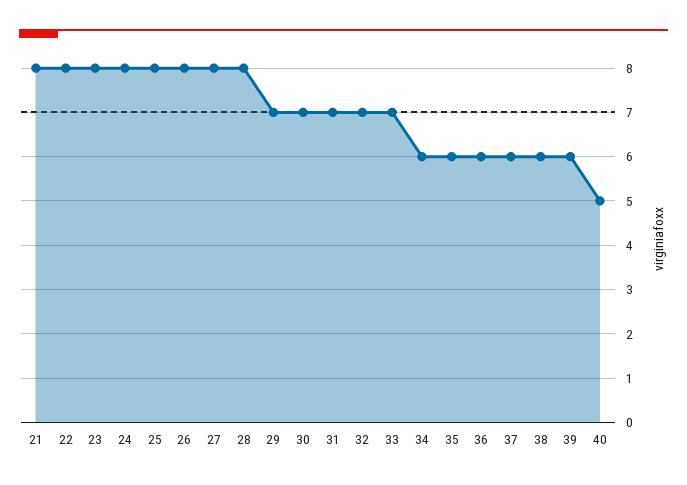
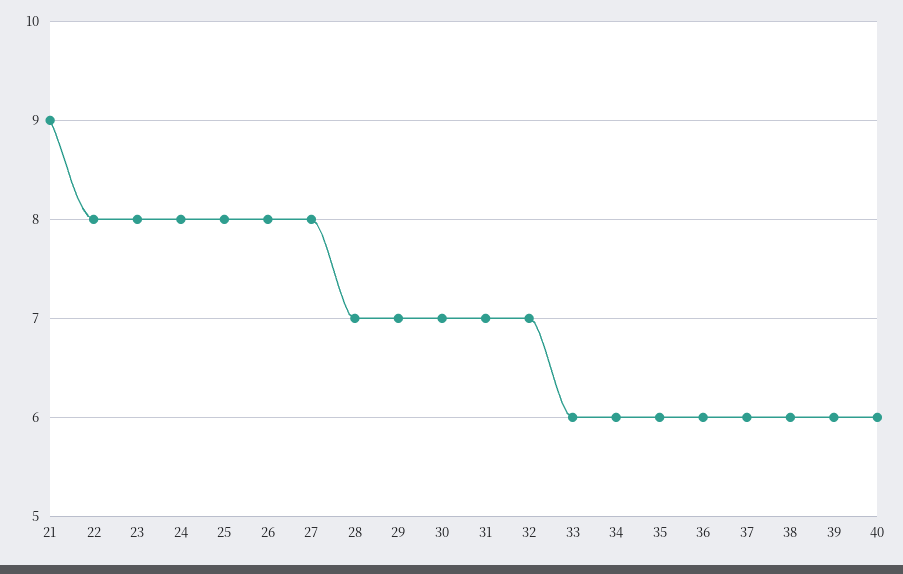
  {
-   "21": 8,
+   "21": 9,
    "22": 8,
    "23": 8,
    "24": 8,
    "25": 8,
    "26": 8,
    "27": 8,
-   "28": 8,
+   "28": 7,
    "29": 7,
    "30": 7,
    "31": 7,
    "32": 7,
-   "33": 7,
+   "33": 6,
    "34": 6,
    "35": 6,
    "36": 6,
    "37": 6,
    "38": 6,
    "39": 6,
-   "40": 5
+   "40": 6
  }

